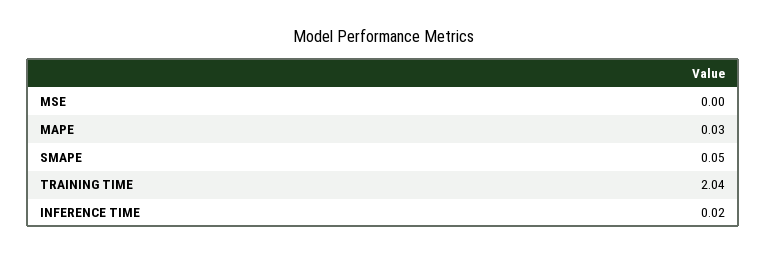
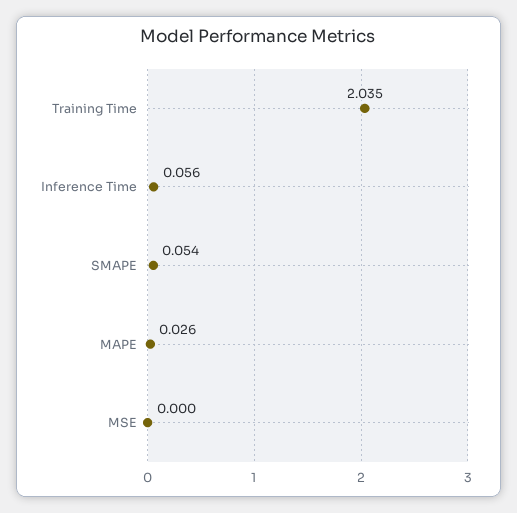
  {
    "MSE": 0,
    "MAPE": 0.026,
    "SMAPE": 0.054,
    "TRAINING TIME": 2.035,
-   "INFERENCE TIME": 0.02
+   "INFERENCE TIME": 0.056
  }

